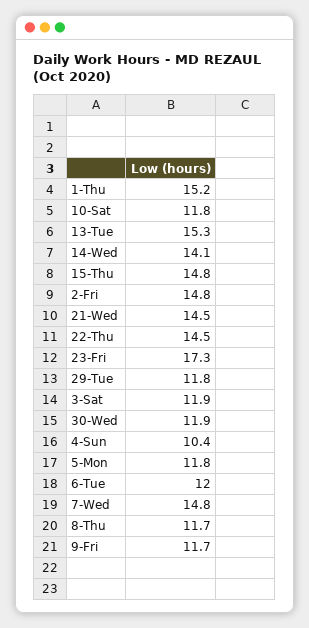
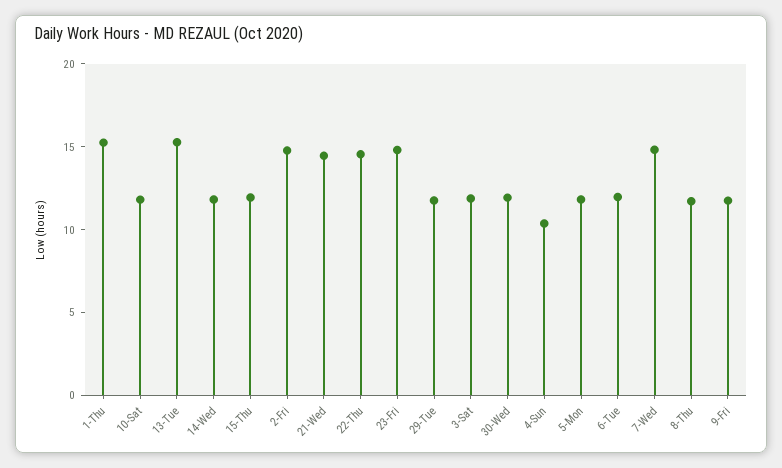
  {
    "1-Thu": 15.2,
    "10-Sat": 11.8,
    "13-Tue": 15.3,
-   "14-Wed": 14.1,
+   "14-Wed": 12,
-   "15-Thu": 14.8,
+   "15-Thu": 12,
    "2-Fri": 14.8,
    "21-Wed": 14.5,
    "22-Thu": 14.5,
-   "23-Fri": 17.3,
+   "23-Fri": 15,
    "29-Tue": 11.8,
    "3-Sat": 11.9,
    "30-Wed": 11.9,
    "4-Sun": 10.4,
    "5-Mon": 11.8,
    "6-Tue": 12,
    "7-Wed": 14.8,
    "8-Thu": 11.7,
    "9-Fri": 11.7
  }

